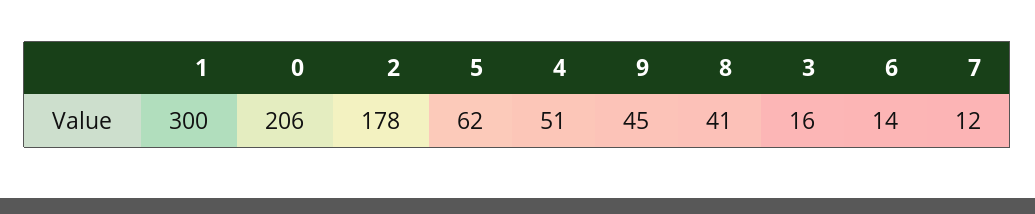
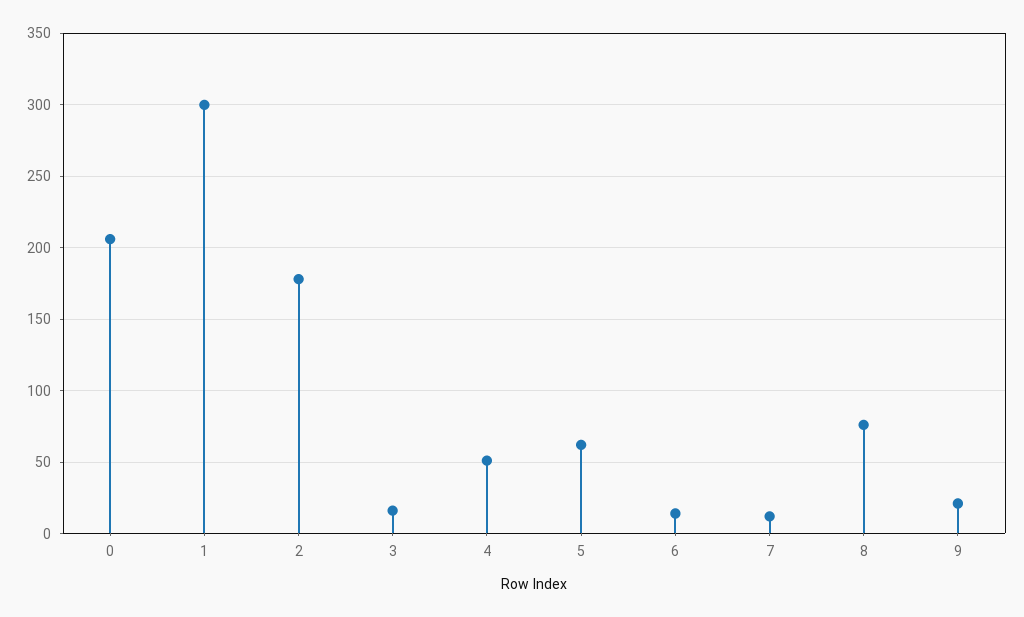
  {
    "1": 300,
    "0": 206,
    "2": 178,
    "5": 62,
    "4": 51,
-   "9": 45,
+   "9": 20,
-   "8": 41,
+   "8": 75,
    "3": 16,
    "6": 14,
    "7": 12
  }

